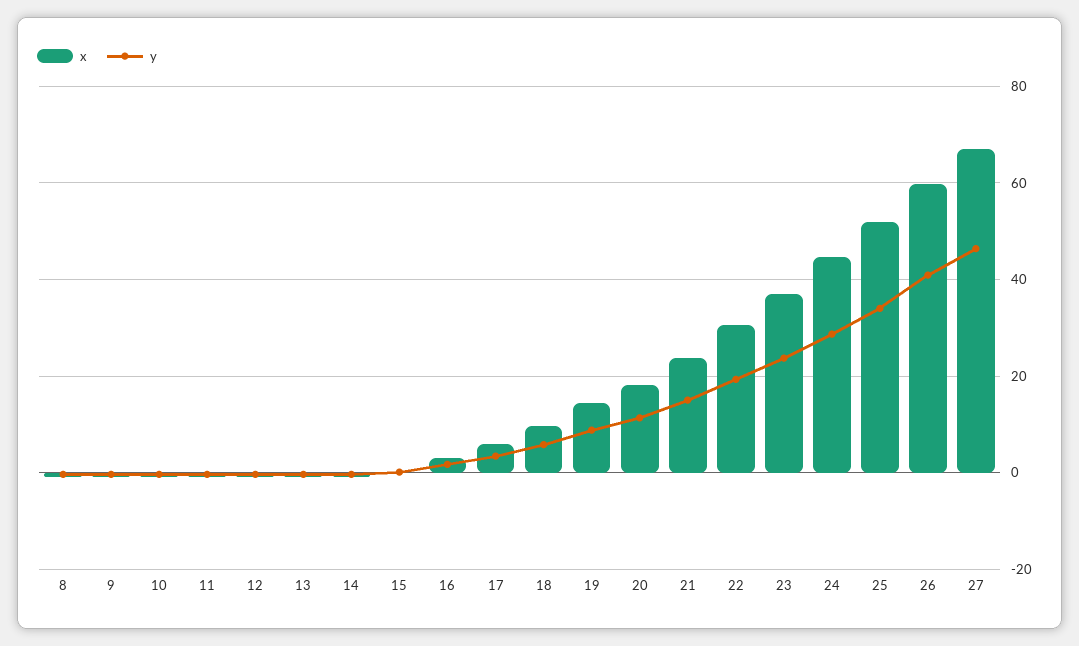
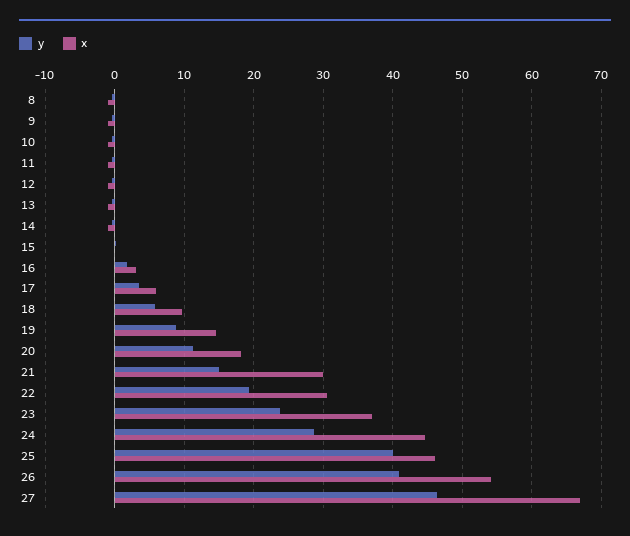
  {
    "x": {
      "8": -1,
      "9": -1,
      "10": -1,
      "11": -1,
      "12": -1,
      "13": -1,
      "14": -1,
      "15": 0,
      "16": 3,
      "17": 6,
      "18": 10,
      "19": 15,
      "20": 18,
-     "21": 24,
+     "21": 30,
      "22": 31,
      "23": 37,
      "24": 45,
-     "25": 52,
+     "25": 46,
-     "26": 60,
+     "26": 54,
      "27": 67
    },
    "y": {
      "8": 0,
      "9": 0,
      "10": 0,
      "11": 0,
      "12": 0,
      "13": 0,
      "14": 0,
      "15": 0,
      "16": 2,
      "17": 3,
      "18": 6,
      "19": 9,
      "20": 11,
      "21": 15,
      "22": 19,
      "23": 24,
      "24": 29,
-     "25": 34,
+     "25": 40,
      "26": 41,
      "27": 46
    }
  }

